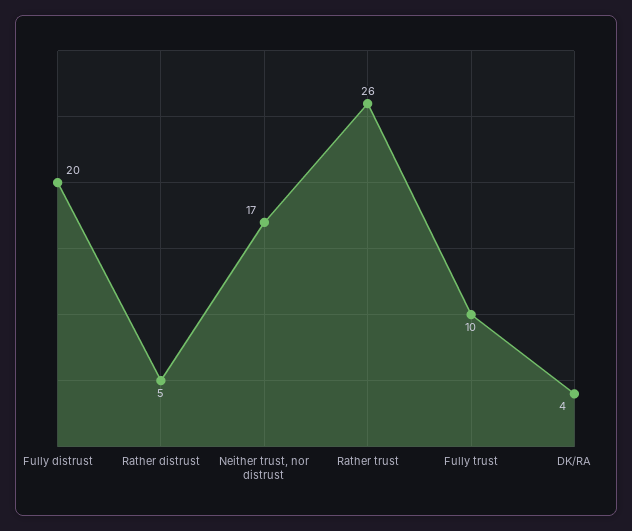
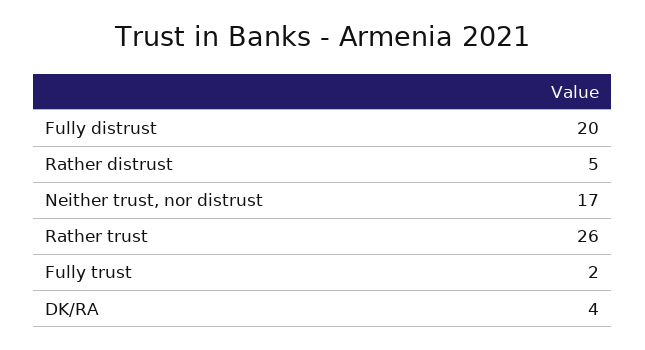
  {
    "Fully distrust": 20,
    "Rather distrust": 5,
    "Neither trust, nor distrust": 17,
    "Rather trust": 26,
-   "Fully trust": 10,
+   "Fully trust": 2,
    "DK/RA": 4
  }

